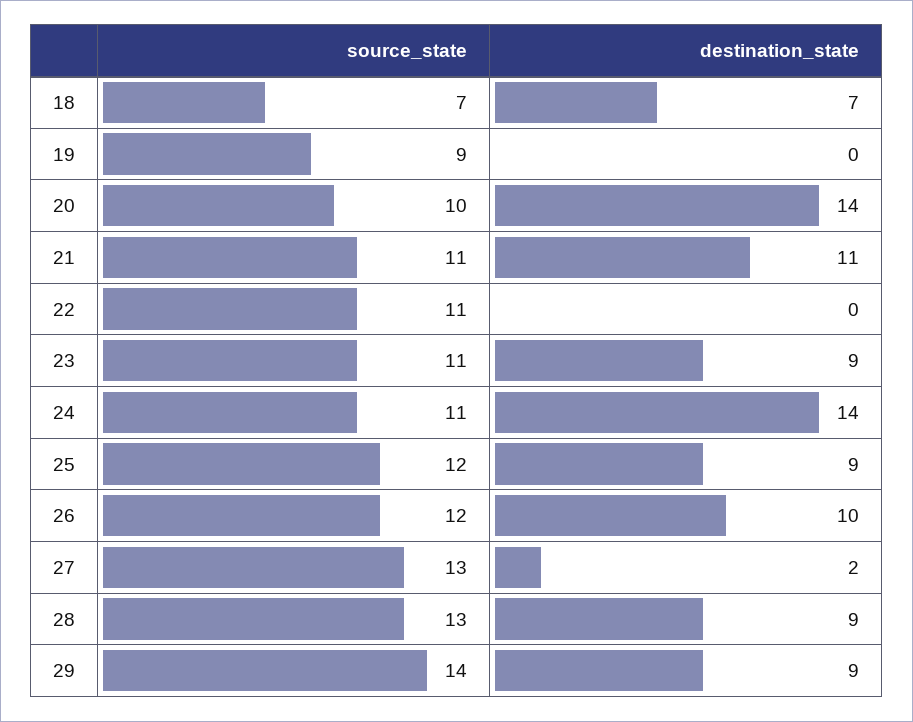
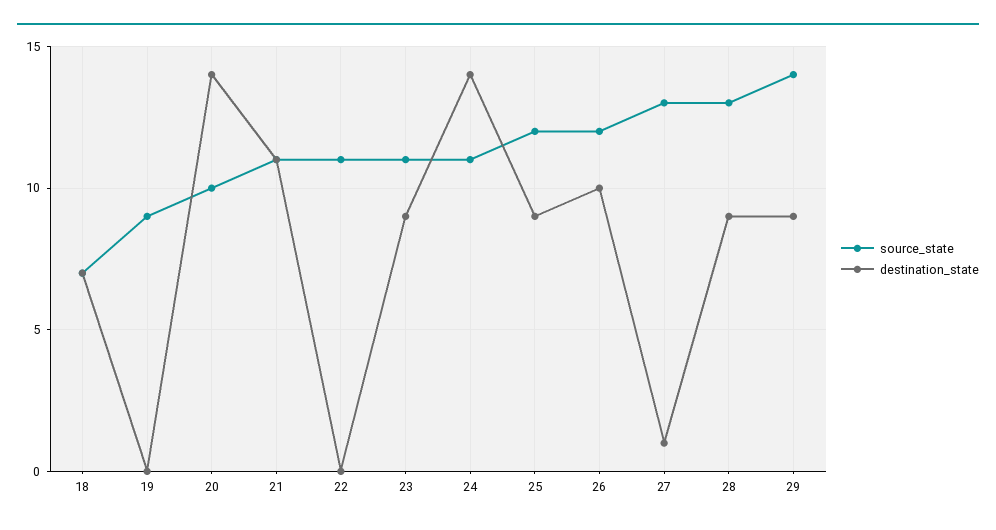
  {
    "source_state": {
      "18": 7,
      "19": 9,
      "20": 10,
      "21": 11,
      "22": 11,
      "23": 11,
      "24": 11,
      "25": 12,
      "26": 12,
      "27": 13,
      "28": 13,
      "29": 14
    },
    "destination_state": {
      "18": 7,
      "19": 0,
      "20": 14,
      "21": 11,
      "22": 0,
      "23": 9,
      "24": 14,
      "25": 9,
      "26": 10,
-     "27": 2,
+     "27": 1,
      "28": 9,
      "29": 9
    }
  }

